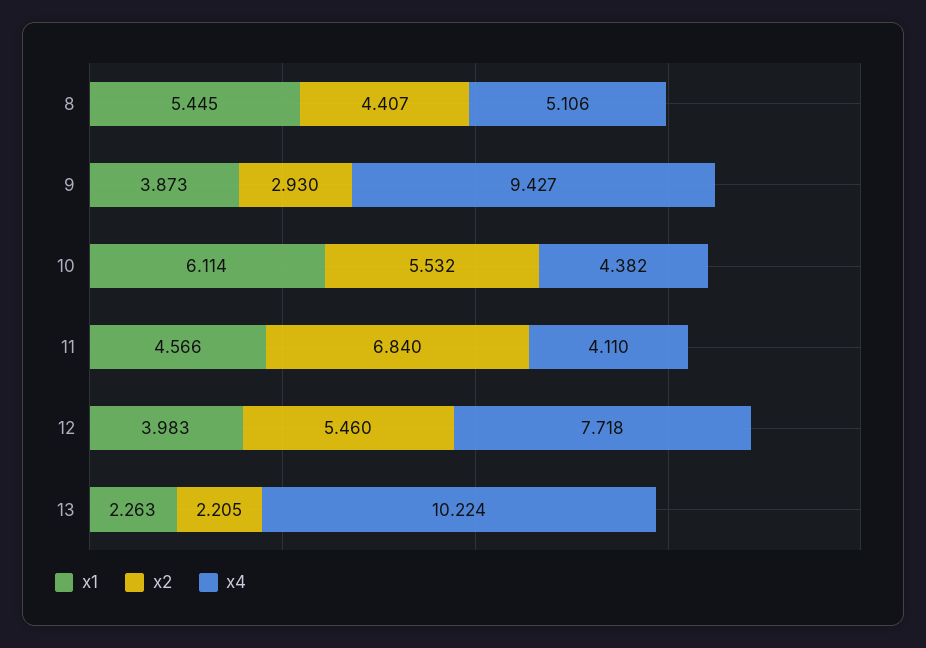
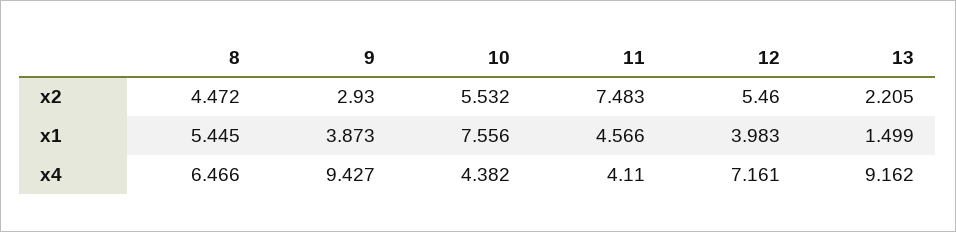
  {
    "x1": {
      "8": 5.445,
      "9": 3.873,
-     "10": 6.114,
+     "10": 7.556,
      "11": 4.566,
      "12": 3.983,
-     "13": 2.263
+     "13": 1.499
    },
    "x2": {
-     "8": 4.407,
+     "8": 4.472,
      "9": 2.93,
      "10": 5.532,
-     "11": 6.84,
+     "11": 7.483,
      "12": 5.46,
      "13": 2.205
    },
    "x4": {
-     "8": 5.106,
+     "8": 6.466,
      "9": 9.427,
      "10": 4.382,
      "11": 4.11,
-     "12": 7.718,
+     "12": 7.161,
-     "13": 10.224
+     "13": 9.162
    }
  }

